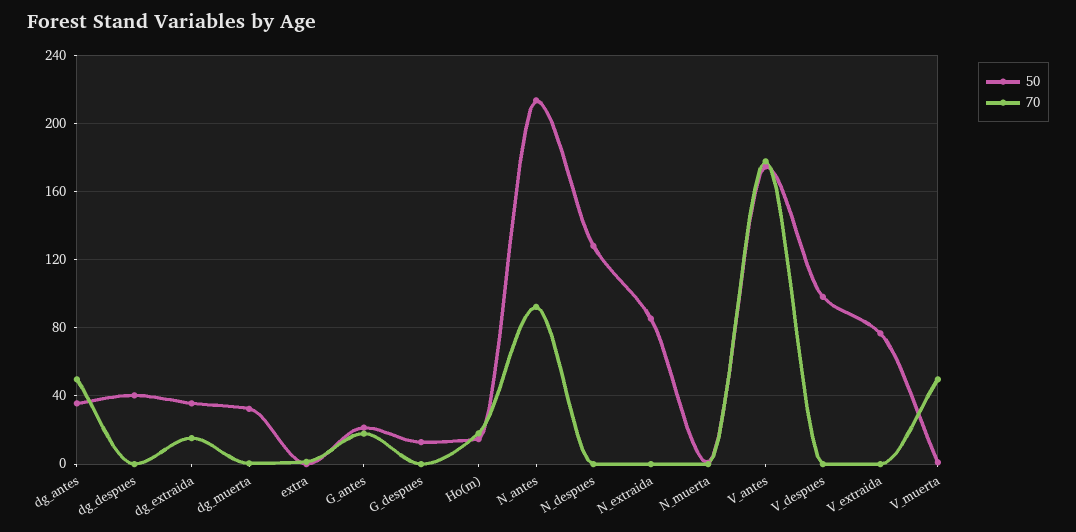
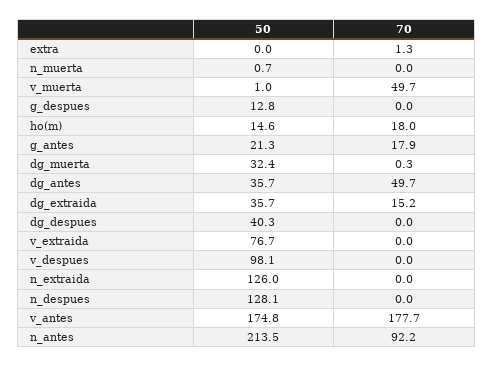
  {
    "50": {
      "dg_antes": 35.7,
      "dg_despues": 40.3,
      "dg_extraida": 35.7,
      "dg_muerta": 32.4,
      "extra": 0,
      "G_antes": 21.3,
      "G_despues": 12.8,
      "Ho(m)": 14.6,
      "N_antes": 213.5,
      "N_despues": 128.1,
-     "N_extraida": 85,
+     "N_extraida": 126,
      "N_muerta": 0.7,
      "V_antes": 174.8,
      "V_despues": 98.1,
      "V_extraida": 76.7,
      "V_muerta": 1
    },
    "70": {
      "dg_antes": 49.7,
      "dg_despues": 0,
      "dg_extraida": 15.2,
      "dg_muerta": 0.3,
      "extra": 1.3,
      "G_antes": 17.9,
      "G_despues": 0,
      "Ho(m)": 18,
      "N_antes": 92.2,
      "N_despues": 0,
      "N_extraida": 0,
      "N_muerta": 0,
      "V_antes": 177.7,
      "V_despues": 0,
      "V_extraida": 0,
      "V_muerta": 49.7
    }
  }

